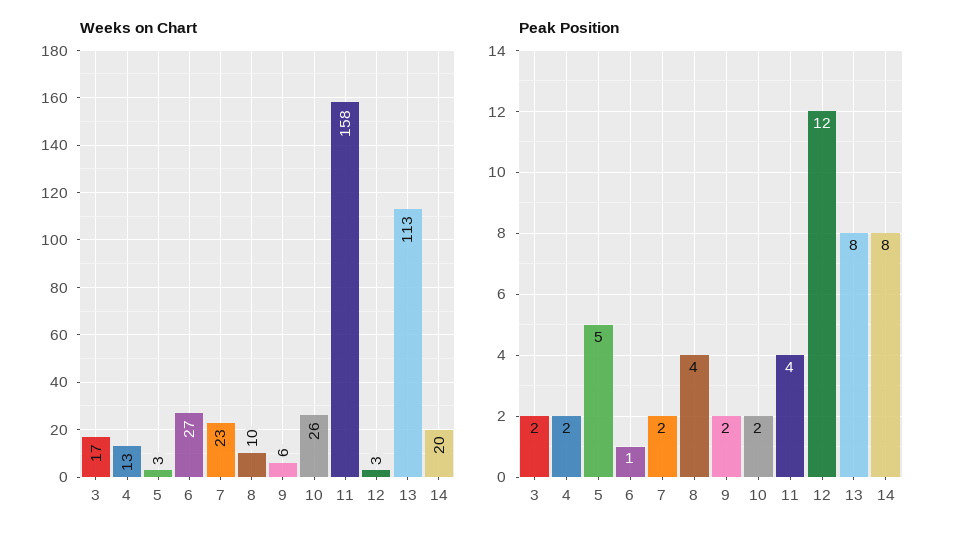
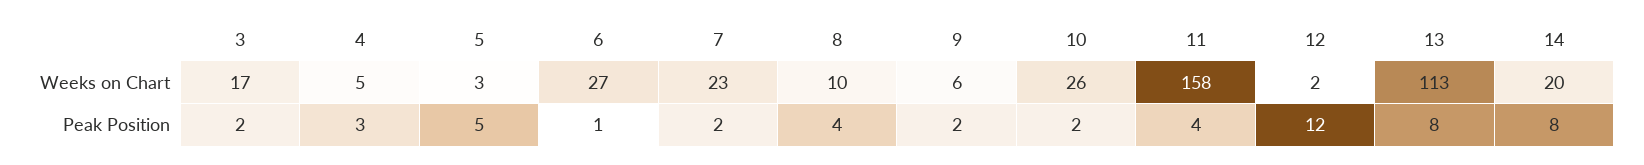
  {
    "Weeks on Chart": {
      "3": 17,
-     "4": 13,
+     "4": 5,
      "5": 3,
      "6": 27,
      "7": 23,
      "8": 10,
      "9": 6,
      "10": 26,
      "11": 158,
-     "12": 3,
+     "12": 2,
      "13": 113,
      "14": 20
    },
    "Peak Position": {
      "3": 2,
-     "4": 2,
+     "4": 3,
      "5": 5,
      "6": 1,
      "7": 2,
      "8": 4,
      "9": 2,
      "10": 2,
      "11": 4,
      "12": 12,
      "13": 8,
      "14": 8
    }
  }

